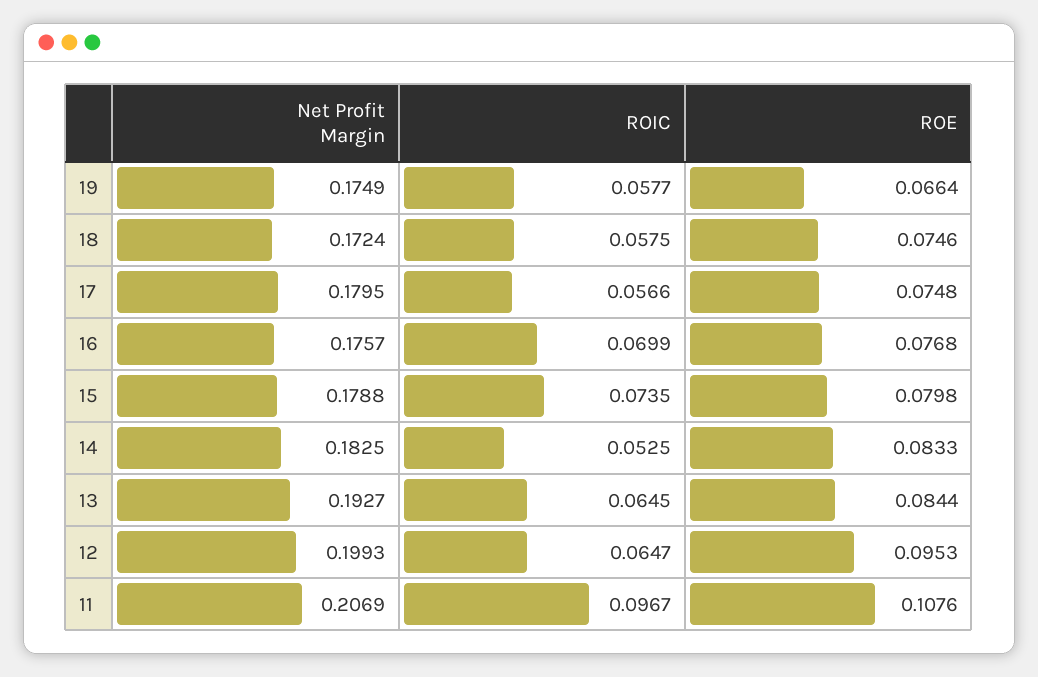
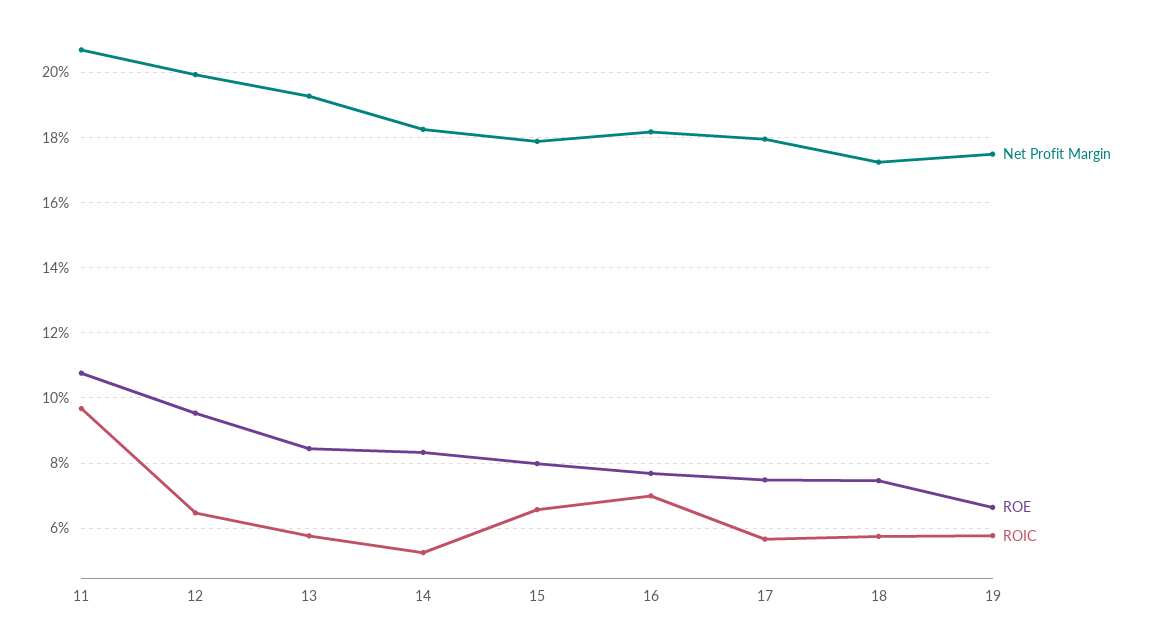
  {
    "Net Profit Margin": {
      "19": 0.1749,
      "18": 0.1724,
      "17": 0.1795,
-     "16": 0.1757,
+     "16": 0.182,
      "15": 0.1788,
      "14": 0.1825,
      "13": 0.1927,
      "12": 0.1993,
      "11": 0.2069
    },
    "ROIC": {
      "19": 0.0577,
      "18": 0.0575,
      "17": 0.0566,
      "16": 0.0699,
-     "15": 0.0735,
+     "15": 0.066,
      "14": 0.0525,
-     "13": 0.0645,
+     "13": 0.058,
      "12": 0.0647,
      "11": 0.0967
    },
    "ROE": {
      "19": 0.0664,
      "18": 0.0746,
      "17": 0.0748,
      "16": 0.0768,
      "15": 0.0798,
      "14": 0.0833,
      "13": 0.0844,
      "12": 0.0953,
      "11": 0.1076
    }
  }

